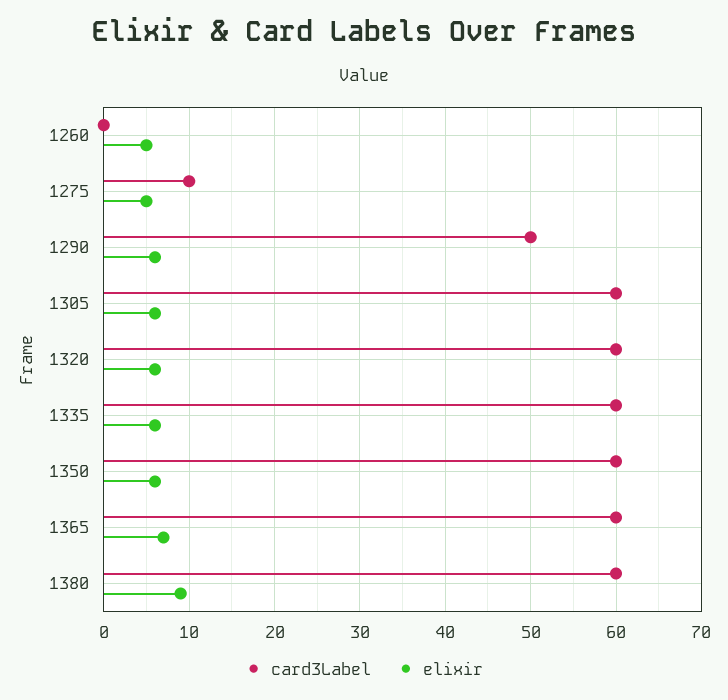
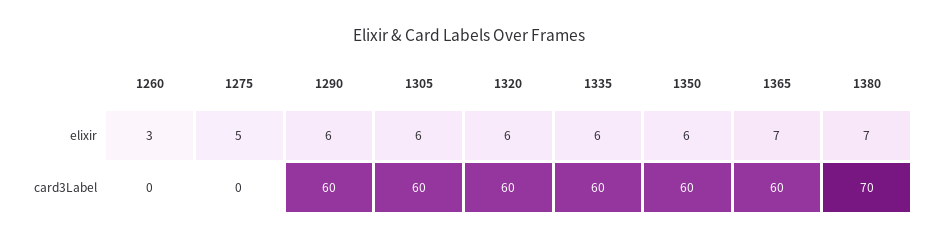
  {
    "card3Label": {
      "1260": 0,
-     "1275": 10,
+     "1275": 0,
-     "1290": 50,
+     "1290": 60,
      "1305": 60,
      "1320": 60,
      "1335": 60,
      "1350": 60,
      "1365": 60,
-     "1380": 60
+     "1380": 70
    },
    "elixir": {
-     "1260": 5,
+     "1260": 3,
      "1275": 5,
      "1290": 6,
      "1305": 6,
      "1320": 6,
      "1335": 6,
      "1350": 6,
      "1365": 7,
-     "1380": 9
+     "1380": 7
    }
  }

